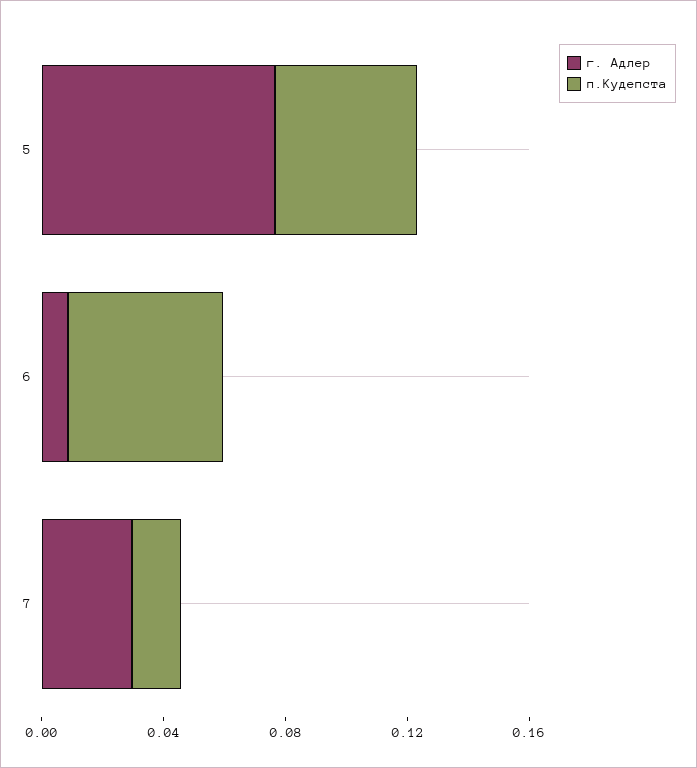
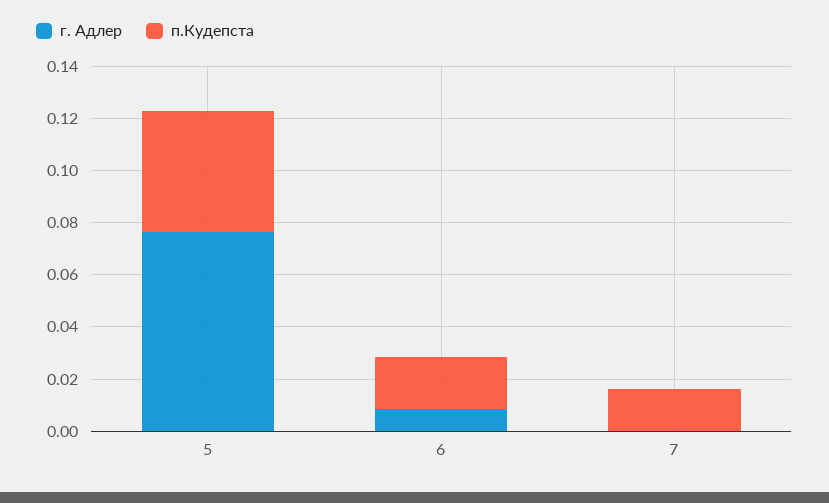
  {
    "г. Адлер": {
      "5": 0.075,
      "6": 0.01,
-     "7": 0.03
+     "7": 0
    },
    "п.Кудепста": {
      "5": 0.045,
-     "6": 0.05,
+     "6": 0.02,
      "7": 0.015
    }
  }

